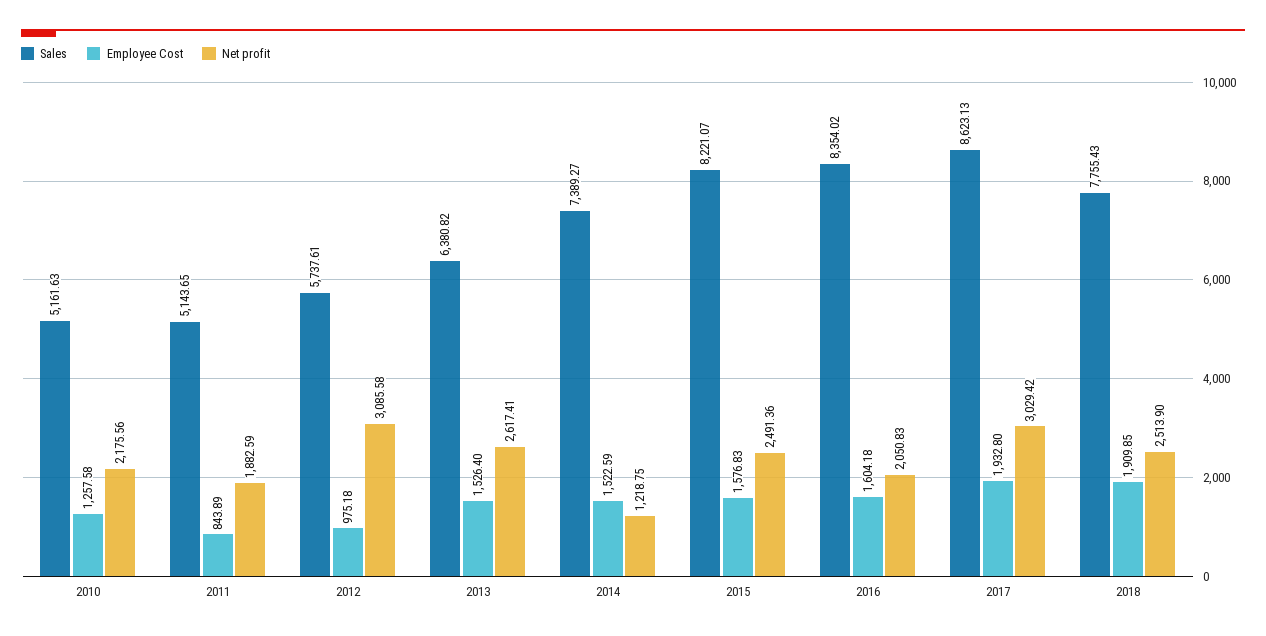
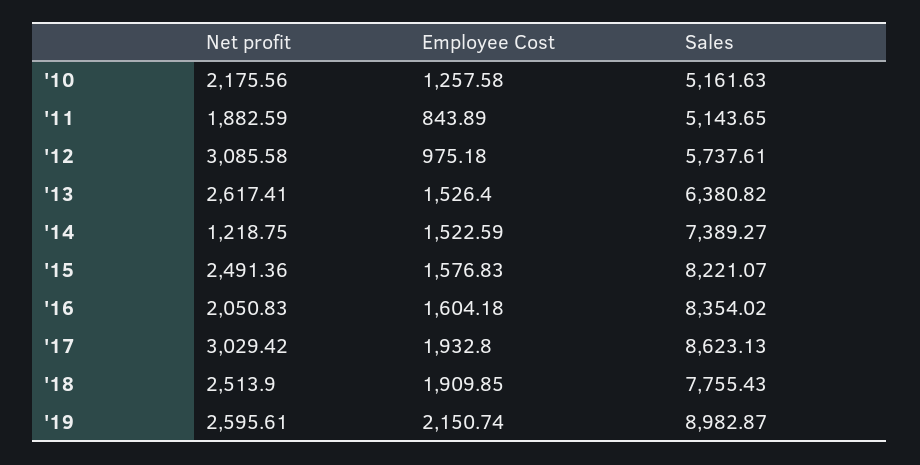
  {
    "Sales": {
      "2010": 5161.63,
      "2011": 5143.65,
      "2012": 5737.61,
      "2013": 6380.82,
      "2014": 7389.27,
      "2015": 8221.07,
      "2016": 8354.02,
      "2017": 8623.13,
-     "2018": 7755.43
+     "2018": 7755.43,
+     "'19": 8982.87
    },
    "Employee Cost": {
      "2010": 1257.58,
      "2011": 843.89,
      "2012": 975.18,
      "2013": 1526.4,
      "2014": 1522.59,
      "2015": 1576.83,
      "2016": 1604.18,
      "2017": 1932.8,
-     "2018": 1909.85
+     "2018": 1909.85,
+     "'19": 2150.74
    },
    "Net profit": {
      "2010": 2175.56,
      "2011": 1882.59,
      "2012": 3085.58,
      "2013": 2617.41,
      "2014": 1218.75,
      "2015": 2491.36,
      "2016": 2050.83,
      "2017": 3029.42,
-     "2018": 2513.9
+     "2018": 2513.9,
+     "'19": 2595.61
    }
  }

